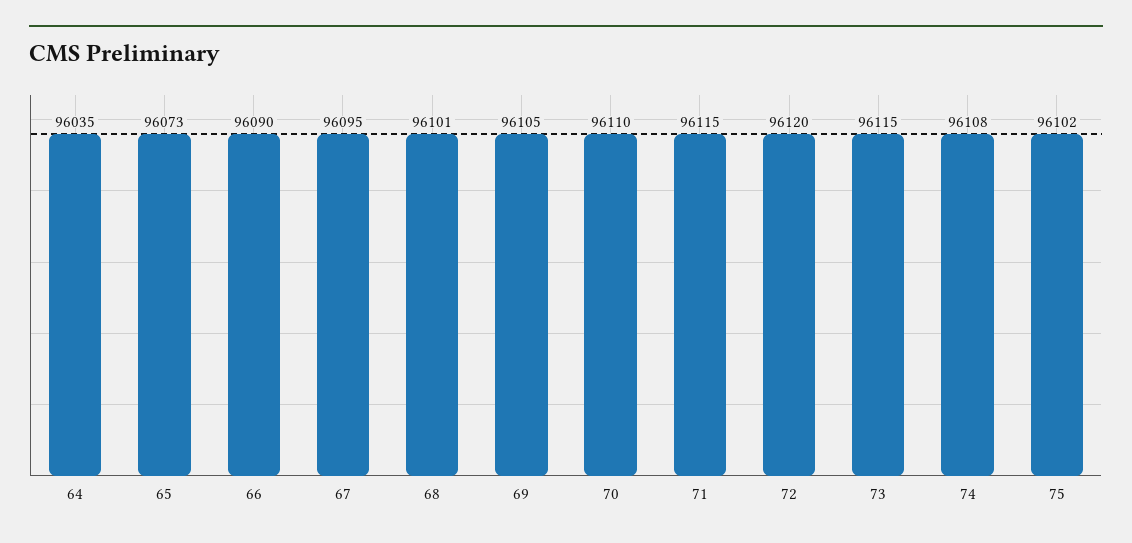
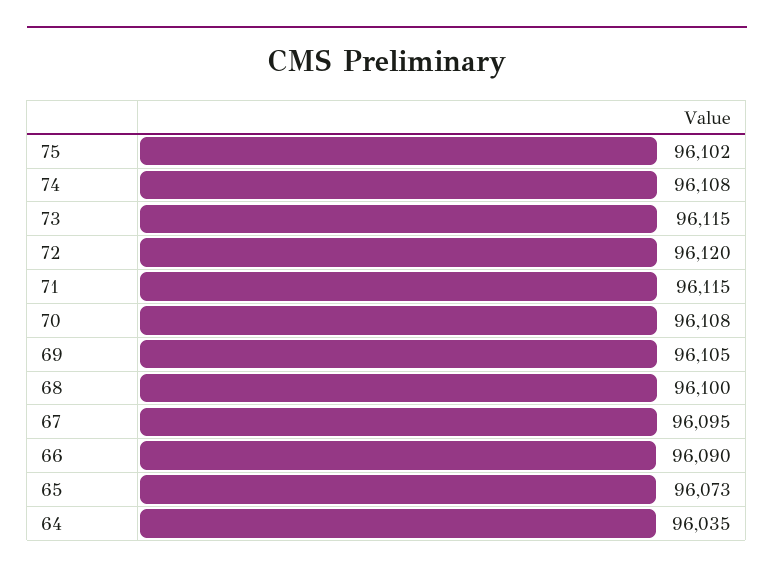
  {
    "64": 96035,
    "65": 96073,
    "66": 96090,
    "67": 96095,
-   "68": 96101,
+   "68": 96100,
    "69": 96105,
-   "70": 96110,
+   "70": 96108,
    "71": 96115,
    "72": 96120,
    "73": 96115,
    "74": 96108,
    "75": 96102
  }

